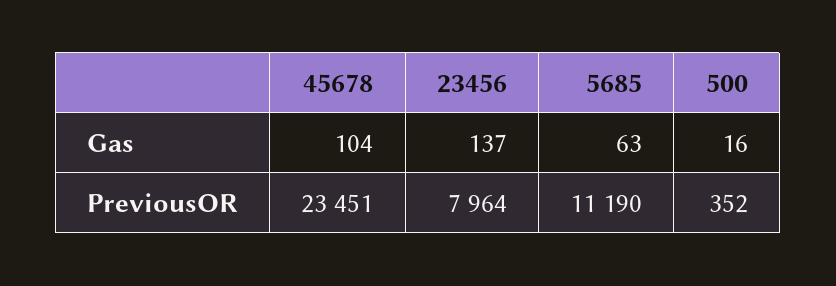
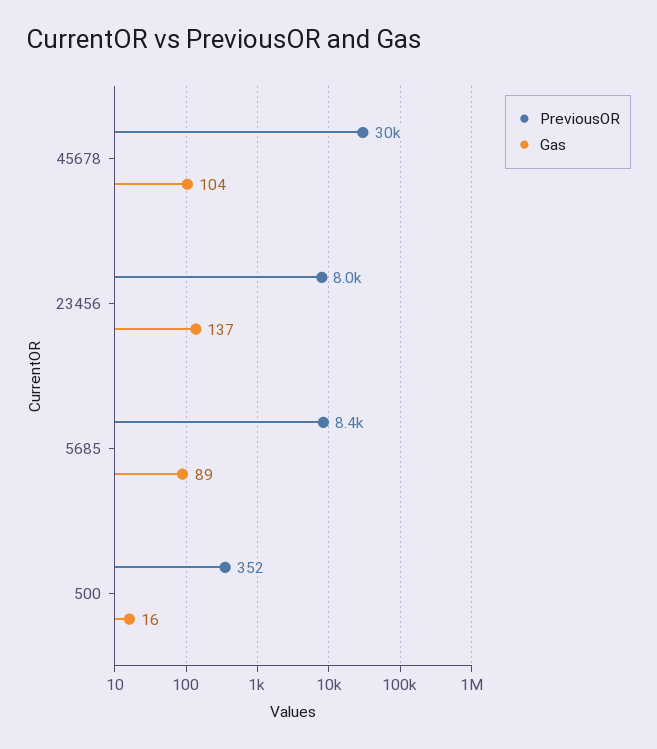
  {
    "Gas": {
      "45678": 104,
      "23456": 137,
-     "5685": 63,
+     "5685": 89,
      "500": 16
    },
    "PreviousOR": {
-     "45678": 23451,
+     "45678": 30000,
      "23456": 7964,
-     "5685": 11190,
+     "5685": 8400,
      "500": 352
    }
  }

